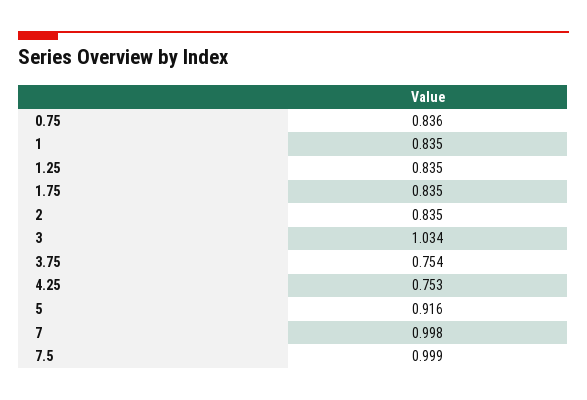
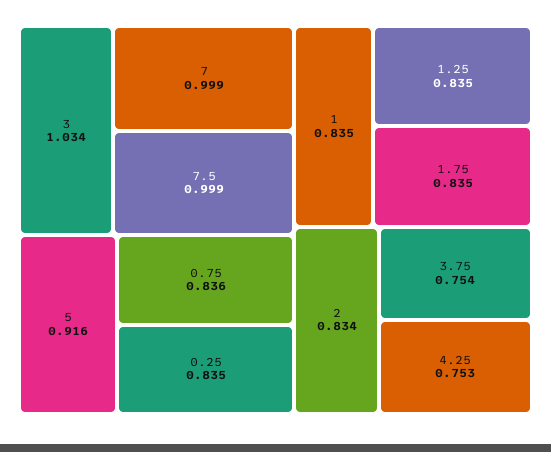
  {
    "0.75": 0.836,
    "1": 0.835,
    "1.25": 0.835,
    "1.75": 0.835,
-   "2": 0.835,
+   "2": 0.834,
    "3": 1.034,
    "3.75": 0.754,
    "4.25": 0.753,
    "5": 0.916,
-   "7": 0.998,
+   "7": 0.999,
-   "7.5": 0.999
+   "7.5": 0.999,
+   "0.25": 0.835
  }

